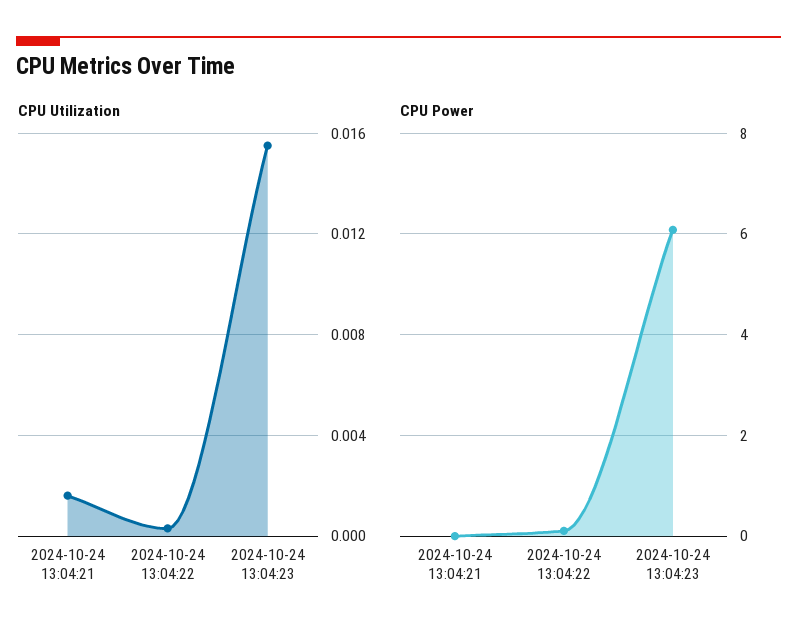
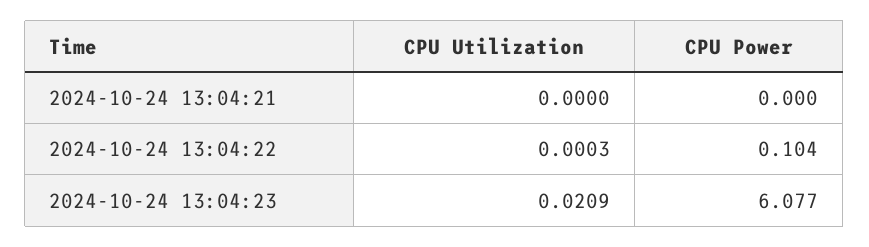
  {
    "CPU Utilization": {
-     "2024-10-24 13:04:21": 0.0015,
+     "2024-10-24 13:04:21": 0,
      "2024-10-24 13:04:22": 0.0003,
-     "2024-10-24 13:04:23": 0.0155
+     "2024-10-24 13:04:23": 0.0209
    },
    "CPU Power": {
      "2024-10-24 13:04:21": 0,
      "2024-10-24 13:04:22": 0.104,
      "2024-10-24 13:04:23": 6.077
    }
  }

